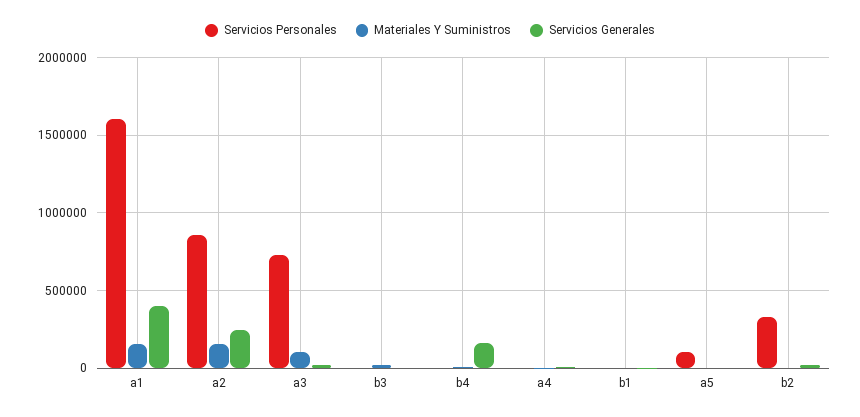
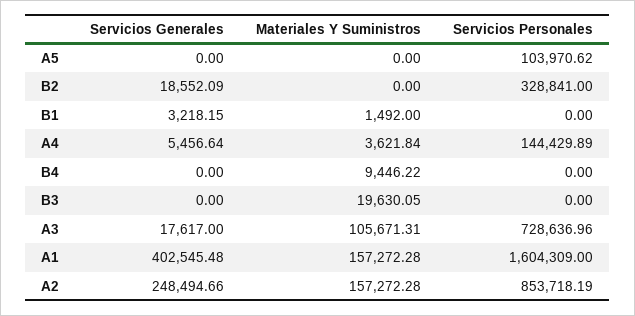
  {
    "Servicios Personales": {
      "a1": 1604309,
      "a2": 853718.19,
      "a3": 728636.96,
      "b3": 0,
      "b4": 0,
-     "a4": 0,
+     "a4": 144429.89,
      "b1": 0,
      "a5": 103970.62,
      "b2": 328841
    },
    "Materiales Y Suministros": {
      "a1": 157272.28,
      "a2": 157272.28,
      "a3": 105671.31,
      "b3": 19630.05,
      "b4": 9446.22,
      "a4": 3621.84,
      "b1": 1492,
      "a5": 0,
      "b2": 0
    },
    "Servicios Generales": {
      "a1": 402545.48,
      "a2": 248494.66,
      "a3": 17617,
      "b3": 0,
-     "b4": 150000,
+     "b4": 0,
      "a4": 5456.64,
      "b1": 3218.15,
      "a5": 0,
      "b2": 18552.09
    }
  }

